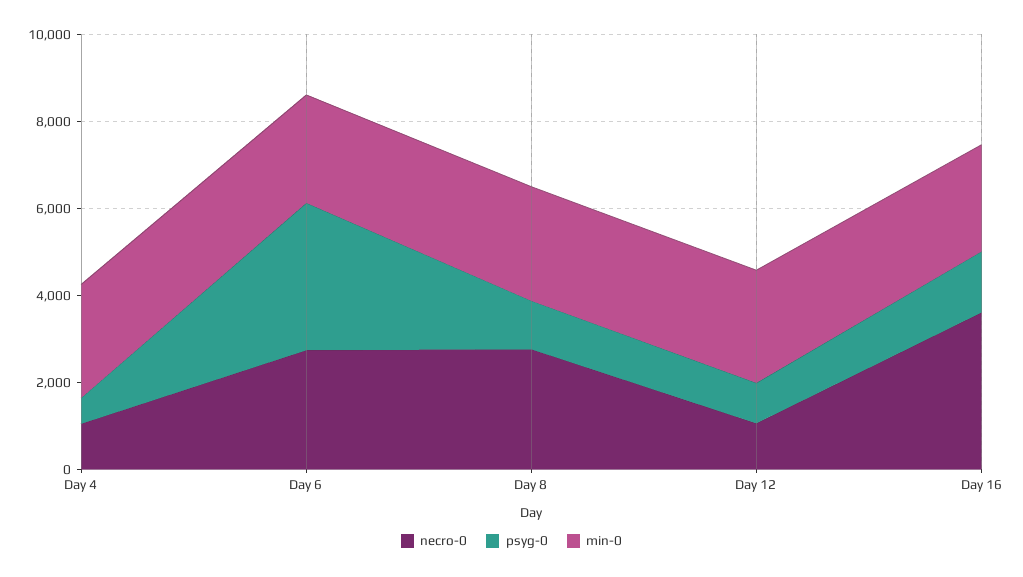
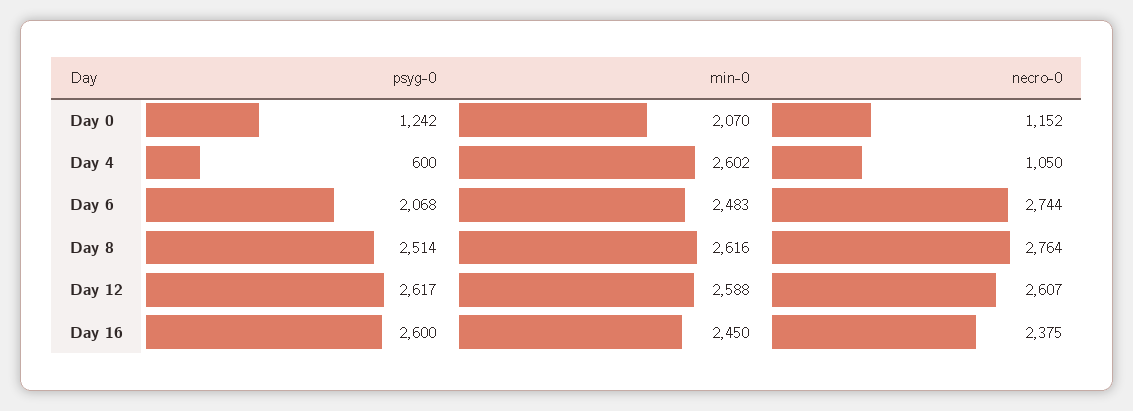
  {
    "necro-0": {
      "Day 4": 1050,
      "Day 6": 2744,
      "Day 8": 2764,
-     "Day 12": 1000,
+     "Day 12": 2607,
-     "Day 16": 3500
+     "Day 16": 2375,
+     "Day 0": 1152
    },
    "psyg-0": {
      "Day 4": 600,
-     "Day 6": 3500,
+     "Day 6": 2068,
-     "Day 8": 1000,
+     "Day 8": 2514,
-     "Day 12": 1000,
+     "Day 12": 2617,
-     "Day 16": 1500
+     "Day 16": 2600,
+     "Day 0": 1242
    },
    "min-0": {
      "Day 4": 2602,
      "Day 6": 2483,
      "Day 8": 2616,
      "Day 12": 2588,
-     "Day 16": 2450
+     "Day 16": 2450,
+     "Day 0": 2070
    }
  }

